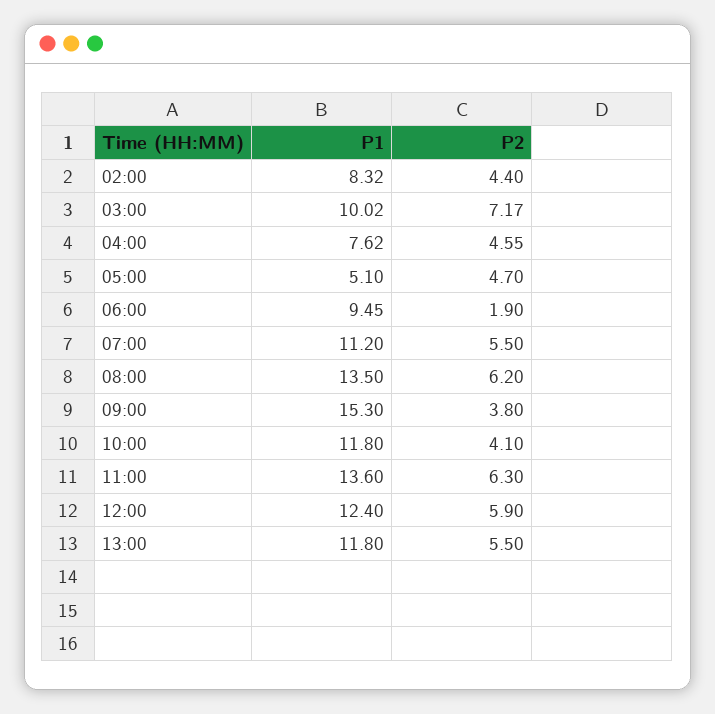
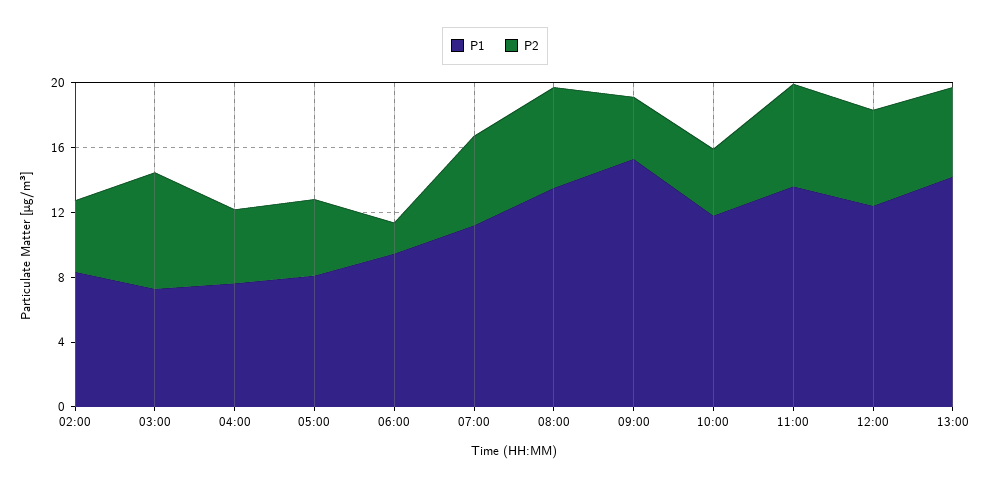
  {
    "P1": {
      "02:00": 8.32,
-     "03:00": 10.02,
+     "03:00": 7,
      "04:00": 7.62,
-     "05:00": 5.1,
+     "05:00": 8,
      "06:00": 9.45,
      "07:00": 11.2,
      "08:00": 13.5,
      "09:00": 15.3,
      "10:00": 11.8,
      "11:00": 13.6,
      "12:00": 12.4,
-     "13:00": 11.8
+     "13:00": 14
    },
    "P2": {
      "02:00": 4.4,
      "03:00": 7.17,
      "04:00": 4.55,
      "05:00": 4.7,
      "06:00": 1.9,
      "07:00": 5.5,
      "08:00": 6.2,
      "09:00": 3.8,
      "10:00": 4.1,
      "11:00": 6.3,
      "12:00": 5.9,
      "13:00": 5.5
    }
  }

